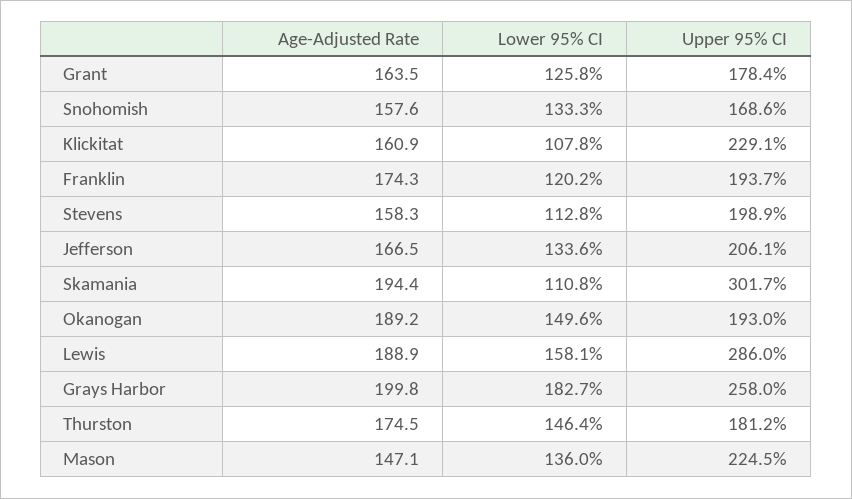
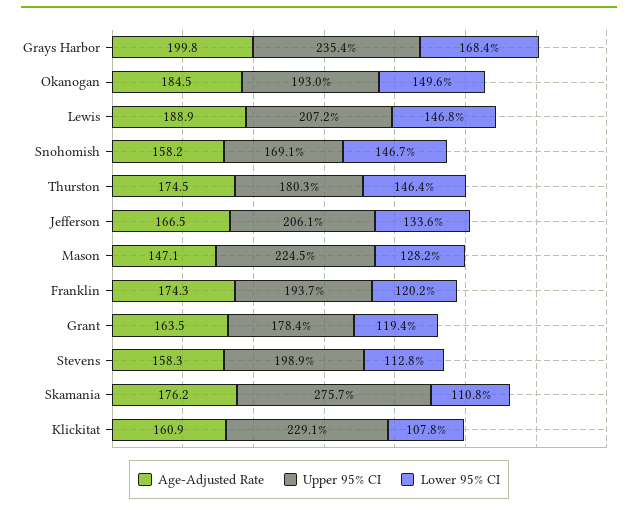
  {
    "Age-Adjusted Rate": {
      "Grant": 163.5,
-     "Snohomish": 157.6,
+     "Snohomish": 158.2,
      "Klickitat": 160.9,
      "Franklin": 174.3,
      "Stevens": 158.3,
      "Jefferson": 166.5,
-     "Skamania": 194.4,
+     "Skamania": 176.2,
-     "Okanogan": 189.2,
+     "Okanogan": 184.5,
      "Lewis": 188.9,
      "Grays Harbor": 199.8,
      "Thurston": 174.5,
      "Mason": 147.1
    },
    "Lower 95% CI": {
-     "Grant": 125.8,
+     "Grant": 119.4,
-     "Snohomish": 133.3,
+     "Snohomish": 146.7,
      "Klickitat": 107.8,
      "Franklin": 120.2,
      "Stevens": 112.8,
      "Jefferson": 133.6,
      "Skamania": 110.8,
      "Okanogan": 149.6,
-     "Lewis": 158.1,
+     "Lewis": 146.8,
-     "Grays Harbor": 182.7,
+     "Grays Harbor": 168.4,
      "Thurston": 146.4,
-     "Mason": 136
+     "Mason": 128.2
    },
    "Upper 95% CI": {
      "Grant": 178.4,
-     "Snohomish": 168.6,
+     "Snohomish": 169.1,
      "Klickitat": 229.1,
      "Franklin": 193.7,
      "Stevens": 198.9,
      "Jefferson": 206.1,
-     "Skamania": 301.7,
+     "Skamania": 275.7,
      "Okanogan": 193,
-     "Lewis": 286,
+     "Lewis": 207.2,
-     "Grays Harbor": 258,
+     "Grays Harbor": 235.4,
-     "Thurston": 181.2,
+     "Thurston": 180.3,
      "Mason": 224.5
    }
  }

